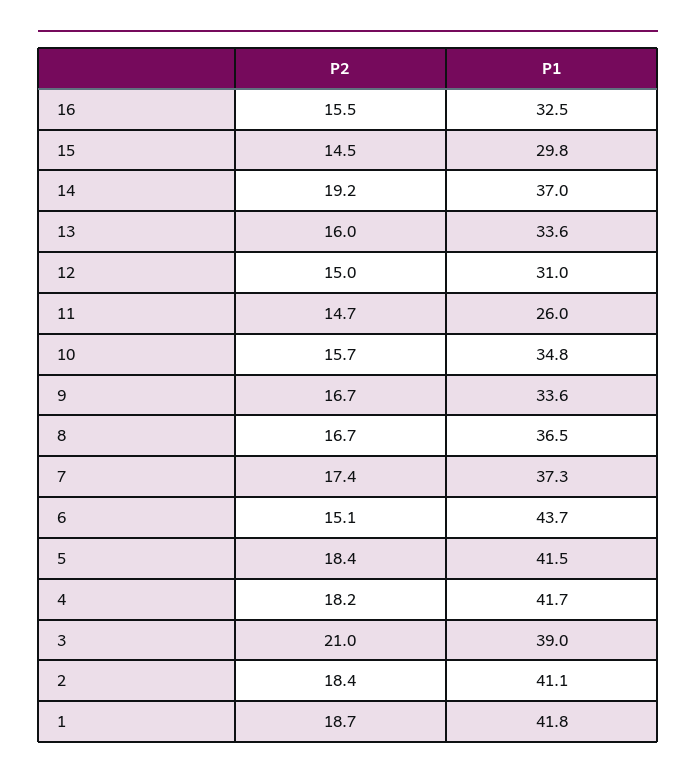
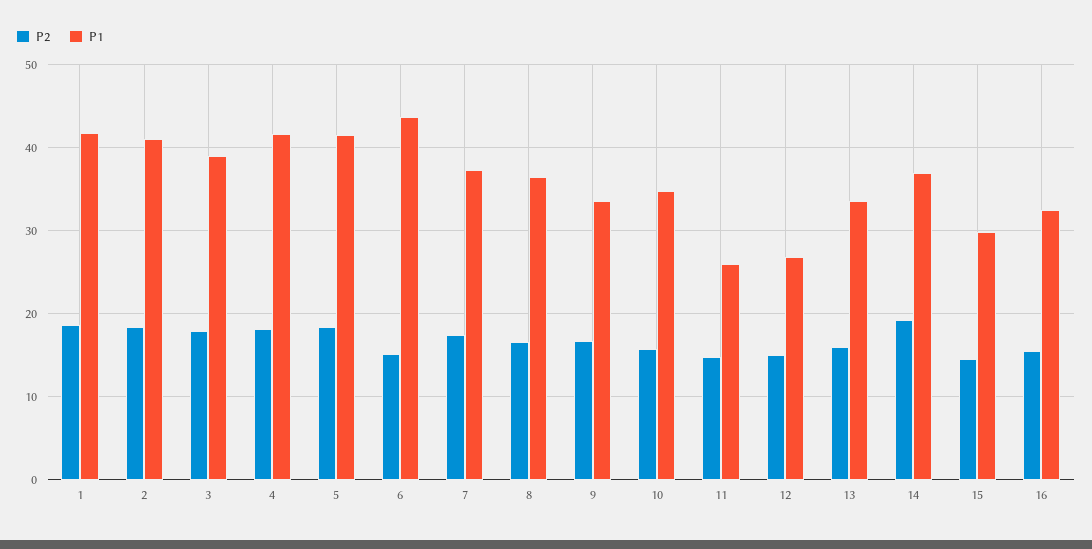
  {
    "P2": {
      "16": 15.5,
      "15": 14.5,
      "14": 19.2,
      "13": 16,
      "12": 15,
      "11": 14.7,
      "10": 15.7,
      "9": 16.7,
      "8": 16.7,
      "7": 17.4,
      "6": 15.1,
      "5": 18.4,
      "4": 18.2,
-     "3": 21,
+     "3": 18,
      "2": 18.4,
      "1": 18.7
    },
    "P1": {
      "16": 32.5,
      "15": 29.8,
      "14": 37,
      "13": 33.6,
-     "12": 31,
+     "12": 27,
      "11": 26,
      "10": 34.8,
      "9": 33.6,
      "8": 36.5,
      "7": 37.3,
      "6": 43.7,
      "5": 41.5,
      "4": 41.7,
      "3": 39,
      "2": 41.1,
      "1": 41.8
    }
  }

